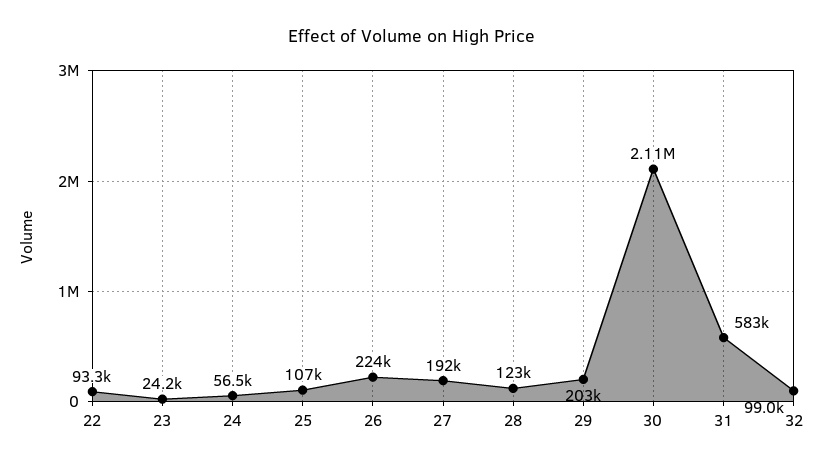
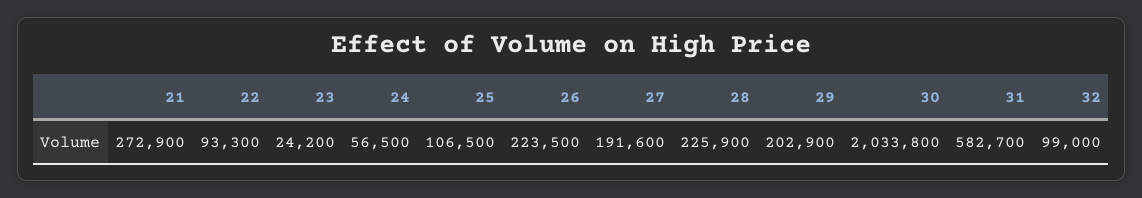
  {
    "22": 93300,
    "23": 24200,
    "24": 56500,
    "25": 106500,
    "26": 223500,
    "27": 191600,
-   "28": 123000,
+   "28": 225900,
    "29": 202900,
-   "30": 2110000,
+   "30": 2033800,
    "31": 582700,
-   "32": 99000
+   "32": 99000,
+   "21": 272900
  }

